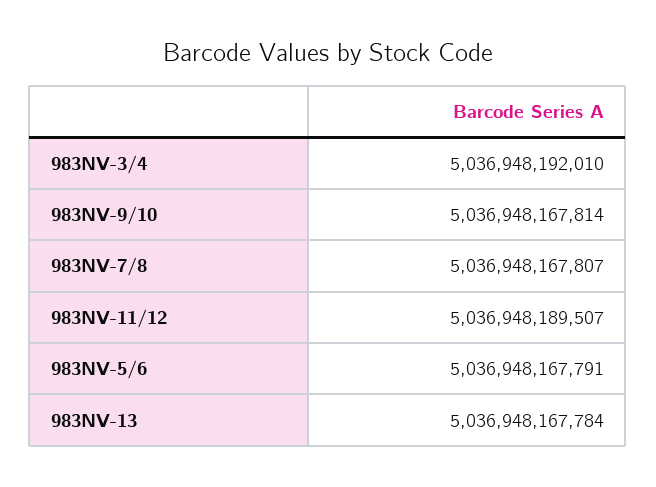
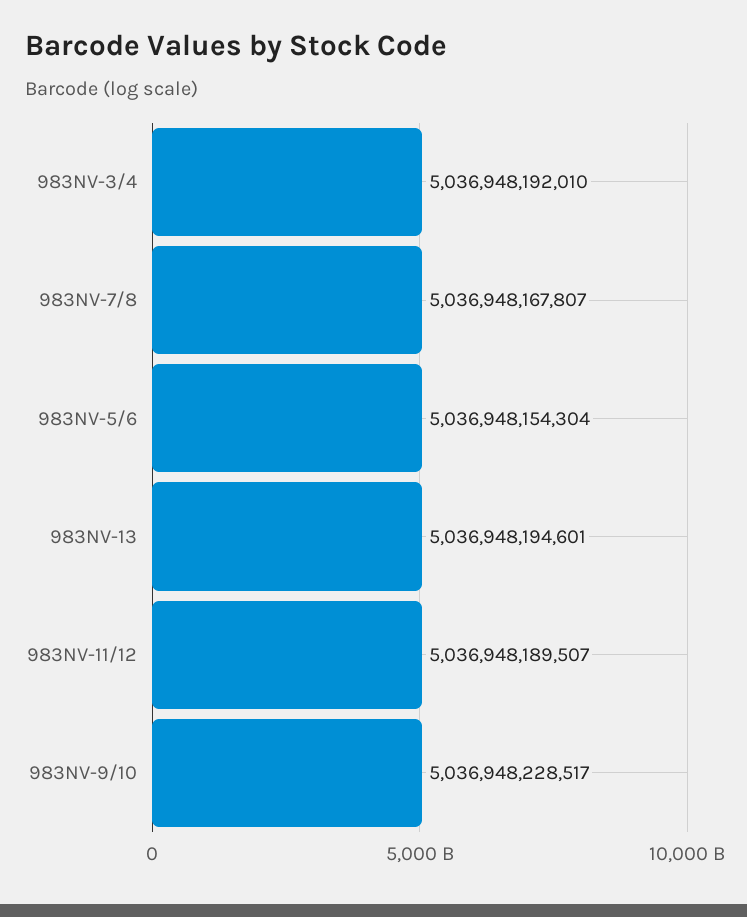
  {
    "983NV-3/4": 5036948192010,
-   "983NV-9/10": 5036948167814,
+   "983NV-9/10": 5036948228517,
    "983NV-7/8": 5036948167807,
    "983NV-11/12": 5036948189507,
-   "983NV-5/6": 5036948167791,
+   "983NV-5/6": 5036948154304,
-   "983NV-13": 5036948167784
+   "983NV-13": 5036948194601
  }

